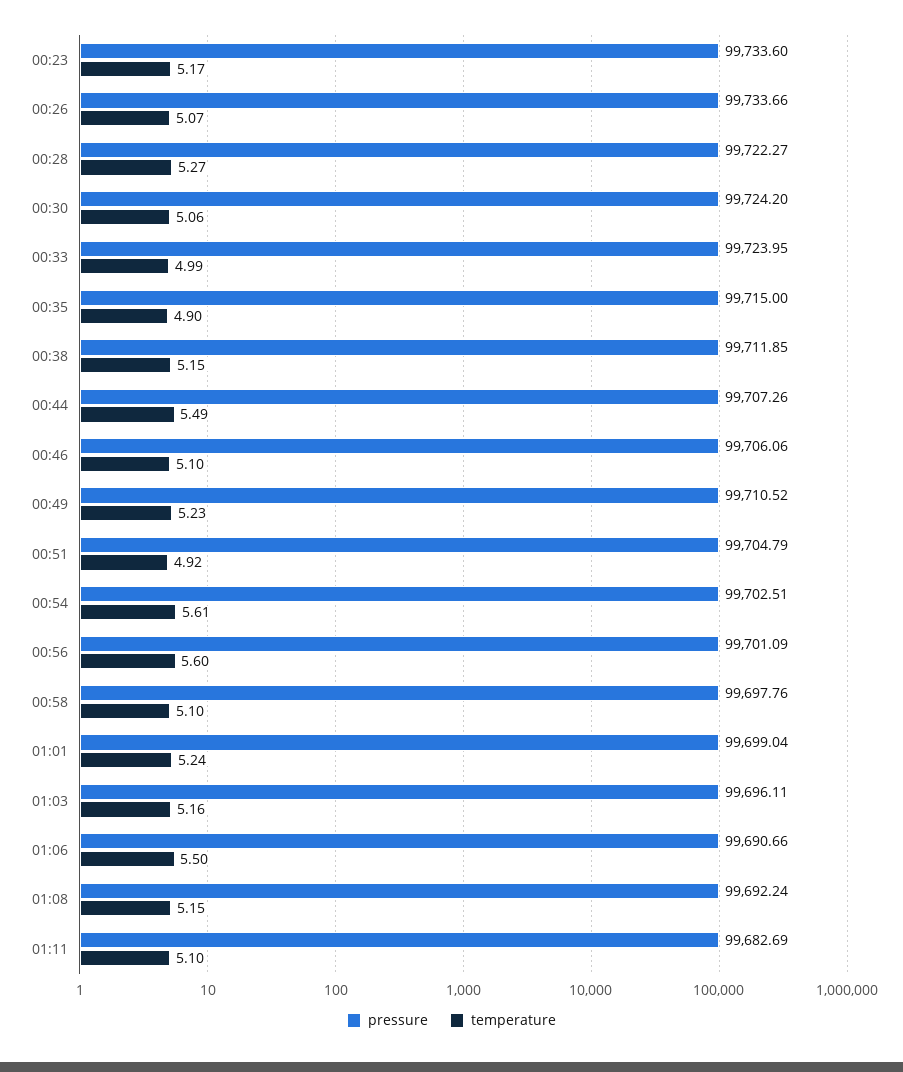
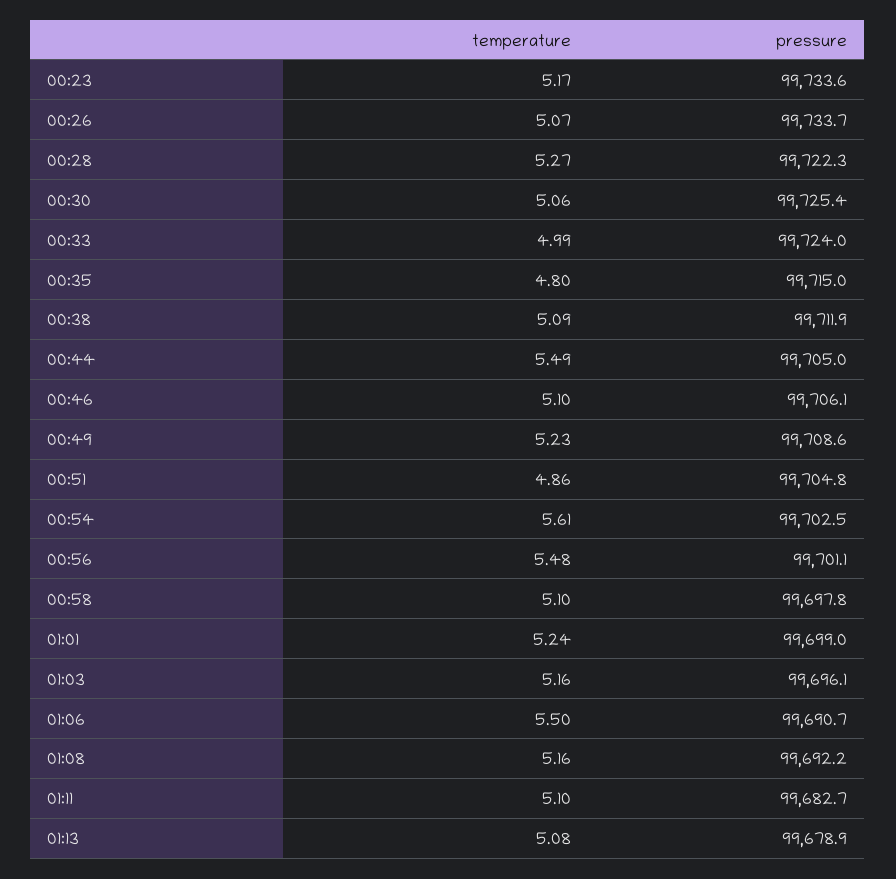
  {
    "pressure": {
      "00:23": 99733.6,
      "00:26": 99733.66,
      "00:28": 99722.27,
-     "00:30": 99724.2,
+     "00:30": 99725.4,
      "00:33": 99723.95,
      "00:35": 99715,
      "00:38": 99711.85,
-     "00:44": 99707.26,
+     "00:44": 99705,
      "00:46": 99706.06,
-     "00:49": 99710.52,
+     "00:49": 99708.6,
      "00:51": 99704.79,
      "00:54": 99702.51,
      "00:56": 99701.09,
      "00:58": 99697.76,
      "01:01": 99699.04,
      "01:03": 99696.11,
      "01:06": 99690.66,
      "01:08": 99692.24,
-     "01:11": 99682.69
+     "01:11": 99682.69,
+     "01:13": 99678.9
    },
    "temperature": {
      "00:23": 5.17,
      "00:26": 5.07,
      "00:28": 5.27,
      "00:30": 5.06,
      "00:33": 4.99,
-     "00:35": 4.9,
+     "00:35": 4.8,
-     "00:38": 5.15,
+     "00:38": 5.09,
      "00:44": 5.49,
      "00:46": 5.1,
      "00:49": 5.23,
-     "00:51": 4.92,
+     "00:51": 4.86,
      "00:54": 5.61,
-     "00:56": 5.6,
+     "00:56": 5.48,
      "00:58": 5.1,
      "01:01": 5.24,
      "01:03": 5.16,
      "01:06": 5.5,
-     "01:08": 5.15,
+     "01:08": 5.16,
-     "01:11": 5.1
+     "01:11": 5.1,
+     "01:13": 5.08
    }
  }

